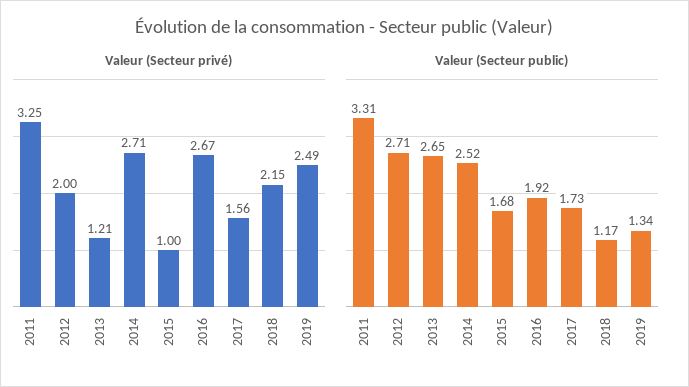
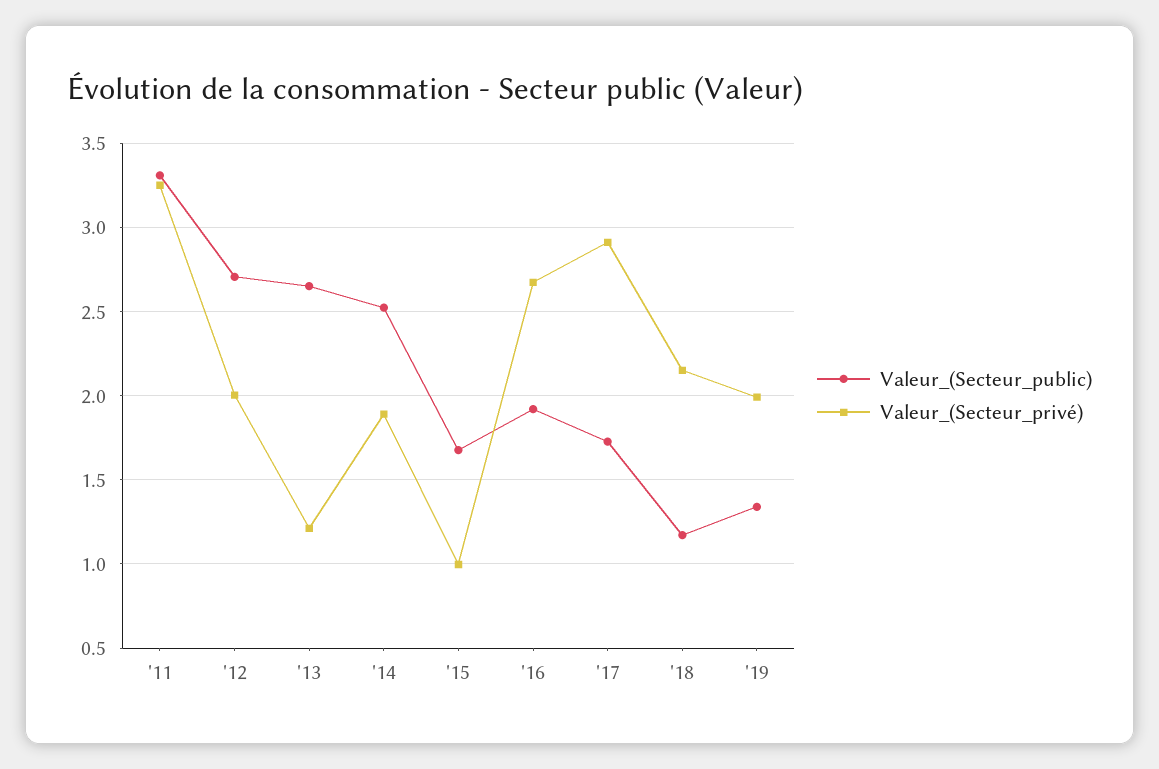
  {
    "Valeur (Secteur privé)": {
      "2011": 3.25,
      "2012": 2,
      "2013": 1.21,
-     "2014": 2.71,
+     "2014": 1.9,
      "2015": 1,
      "2016": 2.67,
-     "2017": 1.56,
+     "2017": 2.9,
      "2018": 2.15,
-     "2019": 2.49
+     "2019": 2
    },
    "Valeur (Secteur public)": {
      "2011": 3.31,
      "2012": 2.71,
      "2013": 2.65,
      "2014": 2.52,
      "2015": 1.68,
      "2016": 1.92,
      "2017": 1.73,
      "2018": 1.17,
      "2019": 1.34
    }
  }

